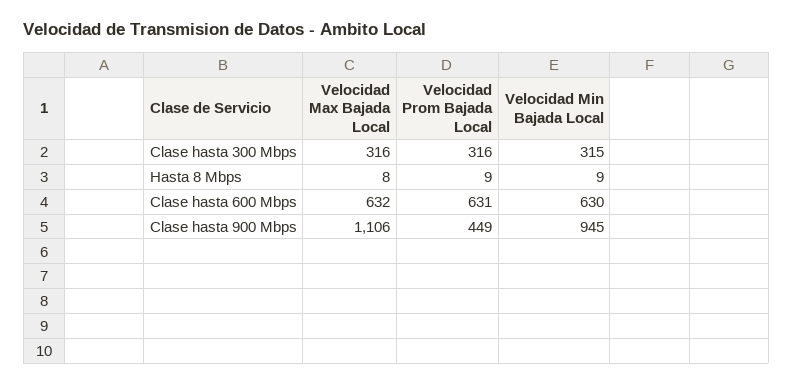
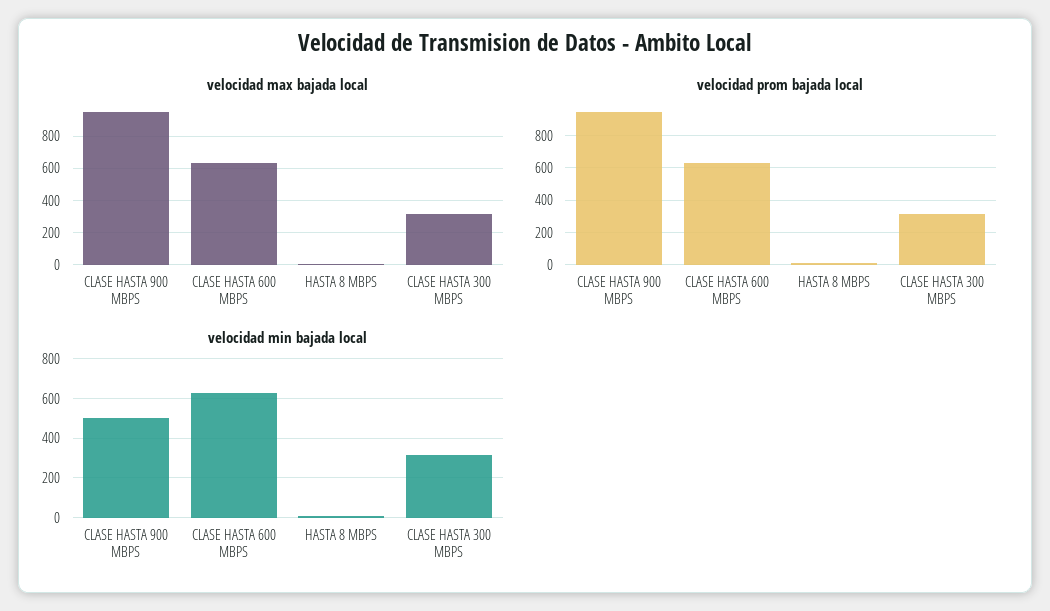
  {
    "Velocidad Max Bajada Local": {
      "Clase hasta 300 Mbps": 316,
      "Hasta 8 Mbps": 8,
      "Clase hasta 600 Mbps": 632,
-     "Clase hasta 900 Mbps": 1106
+     "Clase hasta 900 Mbps": 950
    },
    "Velocidad Prom Bajada Local": {
      "Clase hasta 300 Mbps": 316,
      "Hasta 8 Mbps": 9,
      "Clase hasta 600 Mbps": 631,
-     "Clase hasta 900 Mbps": 449
+     "Clase hasta 900 Mbps": 950
    },
    "Velocidad Min Bajada Local": {
      "Clase hasta 300 Mbps": 315,
      "Hasta 8 Mbps": 9,
      "Clase hasta 600 Mbps": 630,
-     "Clase hasta 900 Mbps": 945
+     "Clase hasta 900 Mbps": 500
    }
  }

